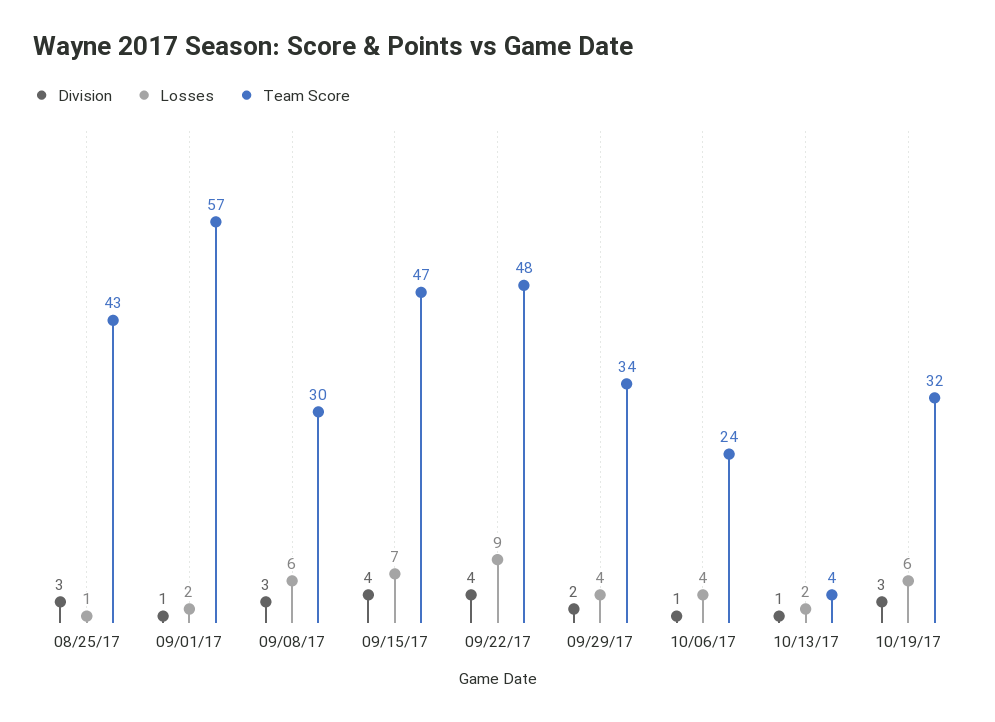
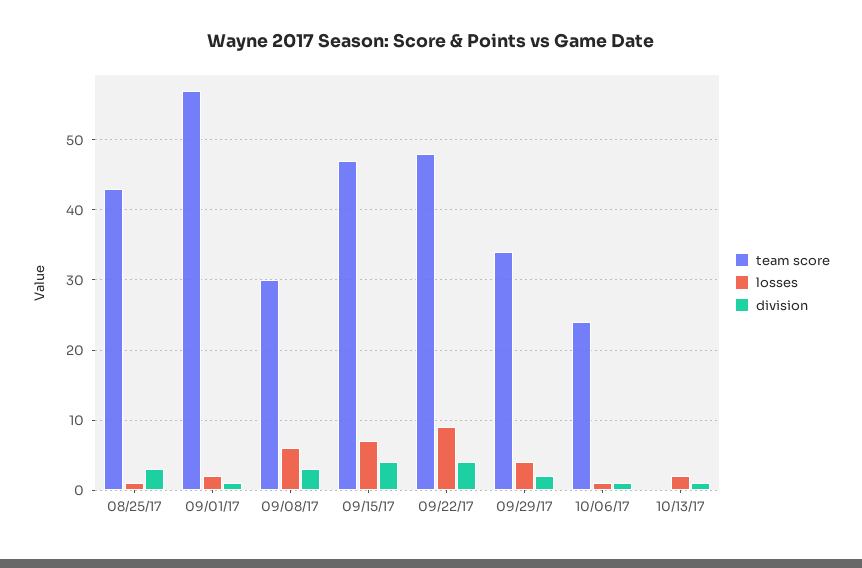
  {
    "Division": {
      "08/25/17": 3,
      "09/01/17": 1,
      "09/08/17": 3,
      "09/15/17": 4,
      "09/22/17": 4,
      "09/29/17": 2,
      "10/06/17": 1,
-     "10/13/17": 1,
+     "10/13/17": 1
-     "10/19/17": 3
    },
    "Losses": {
      "08/25/17": 1,
      "09/01/17": 2,
      "09/08/17": 6,
      "09/15/17": 7,
      "09/22/17": 9,
      "09/29/17": 4,
-     "10/06/17": 4,
+     "10/06/17": 1,
-     "10/13/17": 2,
+     "10/13/17": 2
-     "10/19/17": 6
    },
    "Team Score": {
      "08/25/17": 43,
      "09/01/17": 57,
      "09/08/17": 30,
      "09/15/17": 47,
      "09/22/17": 48,
      "09/29/17": 34,
      "10/06/17": 24,
-     "10/13/17": 4,
+     "10/13/17": 0
-     "10/19/17": 32
    }
  }

